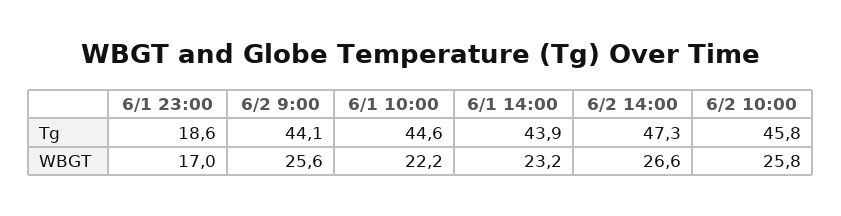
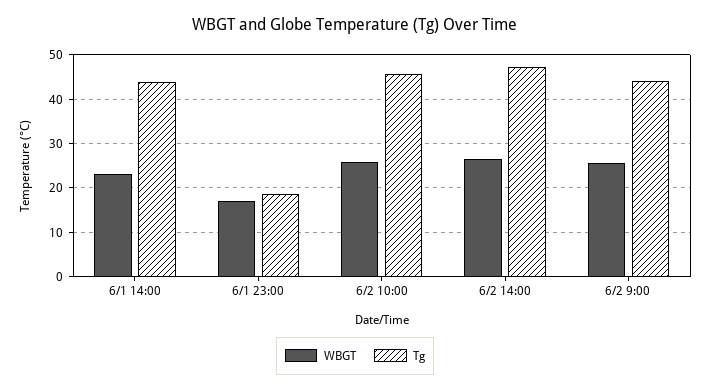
  {
    "Tg": {
      "6/1 23:00": 18.6,
      "6/2 9:00": 44.1,
-     "6/1 10:00": 44.6,
      "6/1 14:00": 43.9,
      "6/2 14:00": 47.3,
      "6/2 10:00": 45.8
    },
    "WBGT": {
      "6/1 23:00": 17,
      "6/2 9:00": 25.6,
-     "6/1 10:00": 22.2,
      "6/1 14:00": 23.2,
      "6/2 14:00": 26.6,
      "6/2 10:00": 25.8
    }
  }

